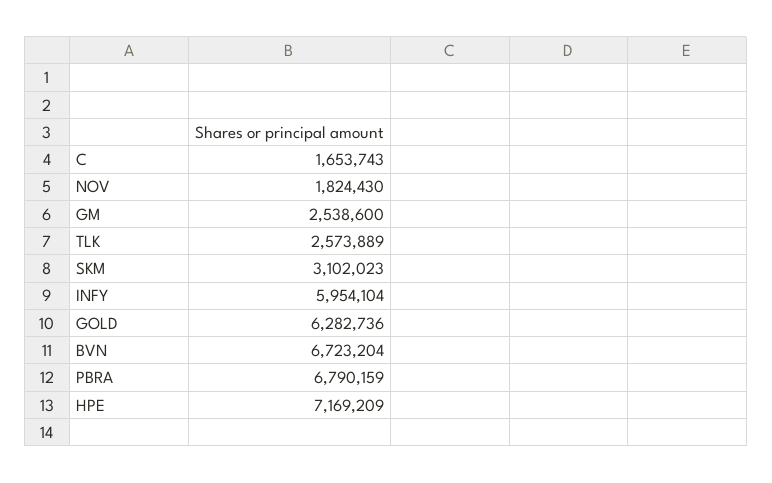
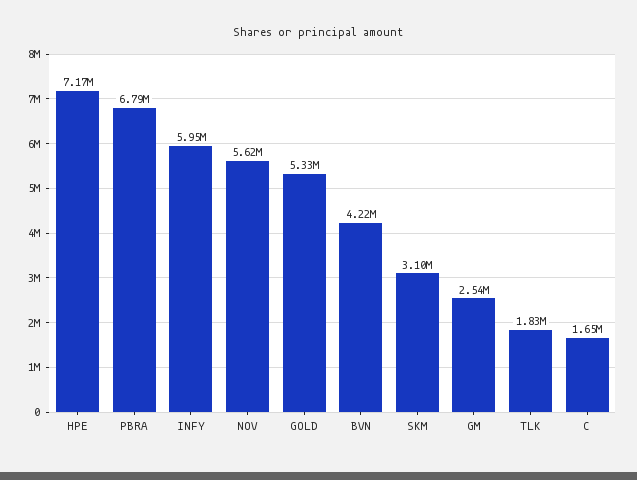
  {
    "C": 1653743,
-   "NOV": 1824430,
+   "NOV": 5620000,
    "GM": 2538600,
-   "TLK": 2573889,
+   "TLK": 1830000,
    "SKM": 3102023,
    "INFY": 5954104,
-   "GOLD": 6282736,
+   "GOLD": 5330000,
-   "BVN": 6723204,
+   "BVN": 4220000,
    "PBRA": 6790159,
    "HPE": 7169209
  }

